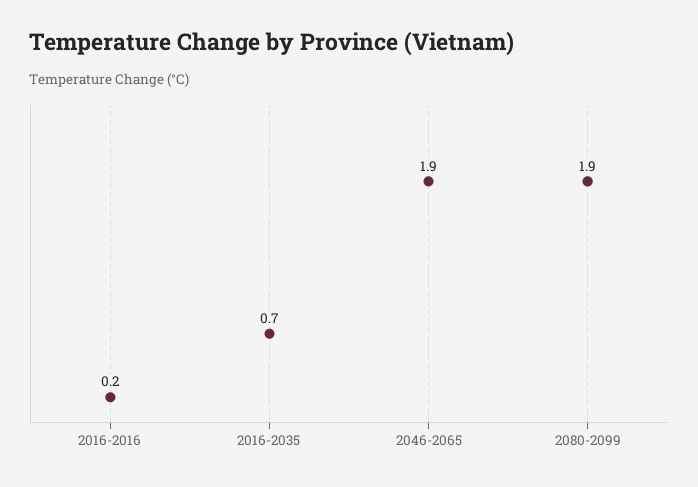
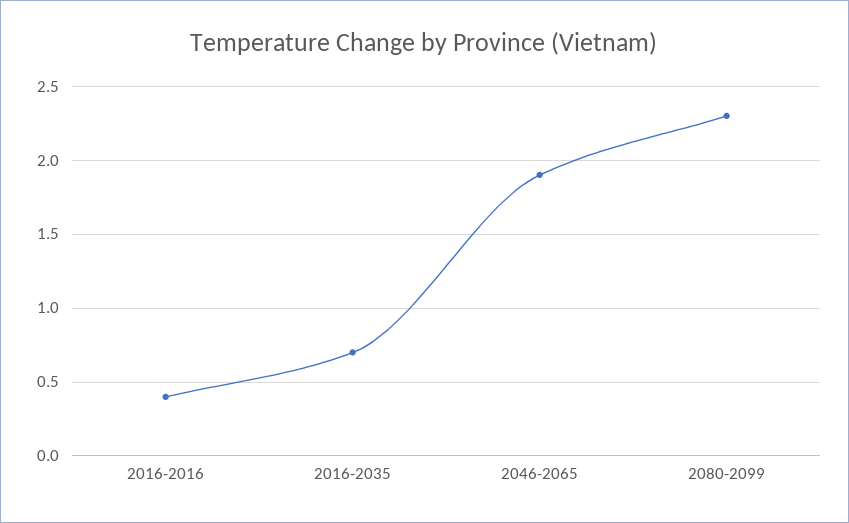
  {
-   "2016-2016": 0.2,
+   "2016-2016": 0.4,
    "2016-2035": 0.7,
    "2046-2065": 1.9,
-   "2080-2099": 1.9
+   "2080-2099": 2.3
  }

